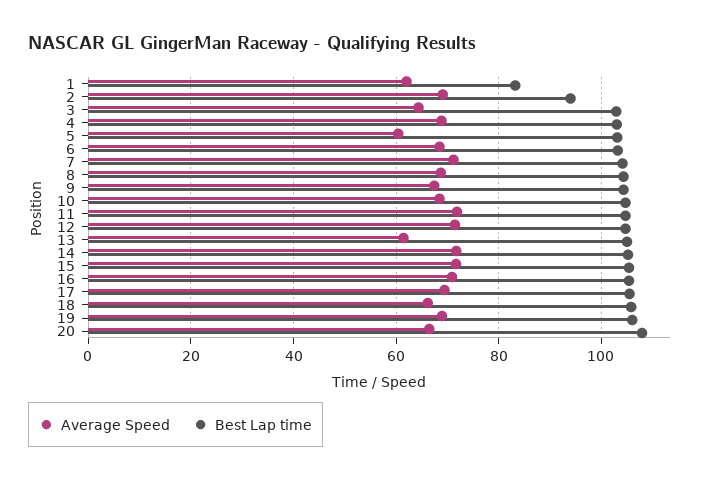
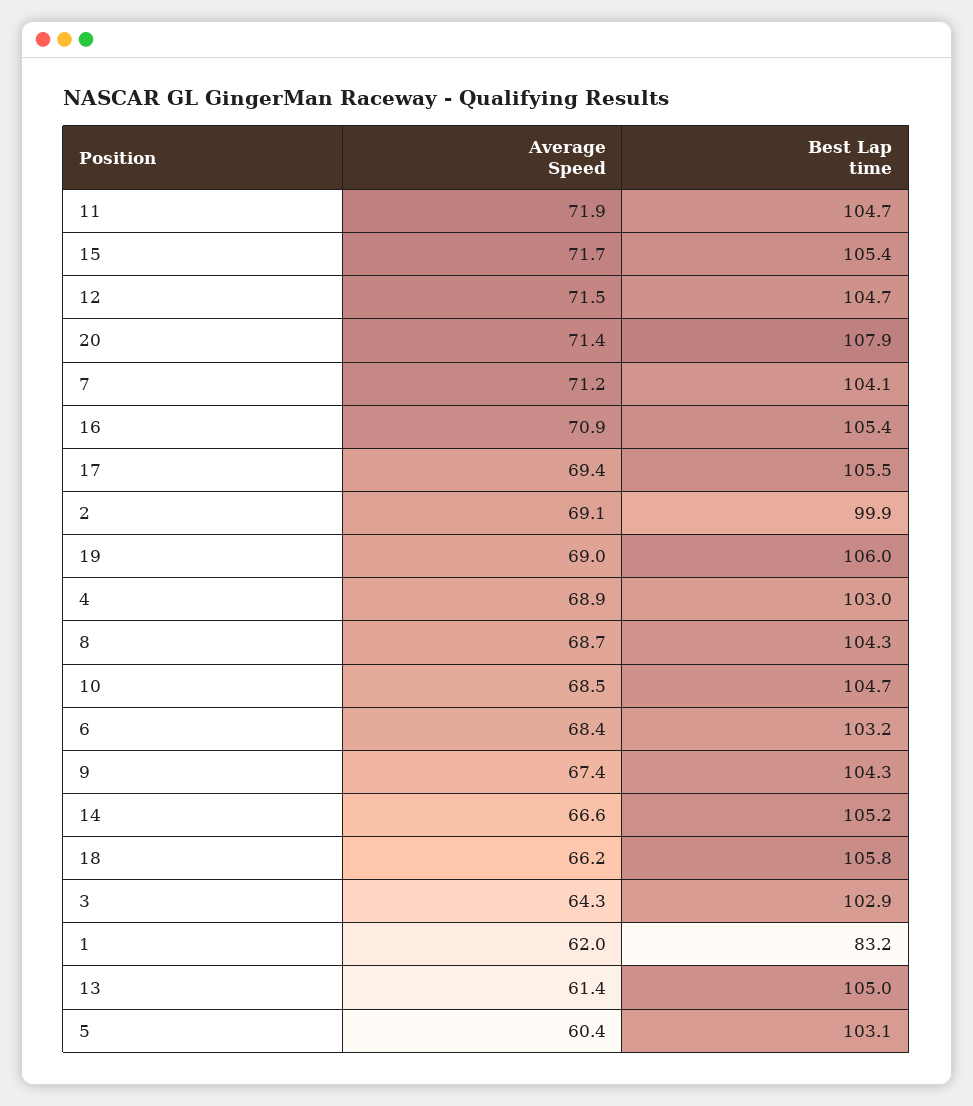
  {
    "Average Speed": {
      "1": 62,
      "2": 69.1,
      "3": 64.3,
      "4": 68.9,
      "5": 60.4,
      "6": 68.4,
      "7": 71.2,
      "8": 68.7,
      "9": 67.4,
      "10": 68.5,
      "11": 71.9,
      "12": 71.5,
      "13": 61.4,
-     "14": 72,
+     "14": 66.6,
      "15": 71.7,
      "16": 70.9,
      "17": 69.4,
      "18": 66.2,
      "19": 69,
-     "20": 66
+     "20": 71.4
    },
    "Best Lap time": {
      "1": 83.2,
-     "2": 94,
+     "2": 99.9,
      "3": 102.9,
      "4": 103,
      "5": 103.1,
      "6": 103.2,
      "7": 104.1,
      "8": 104.3,
      "9": 104.3,
      "10": 104.7,
      "11": 104.7,
      "12": 104.7,
      "13": 105,
      "14": 105.2,
      "15": 105.4,
      "16": 105.4,
      "17": 105.5,
      "18": 105.8,
      "19": 106,
      "20": 107.9
    }
  }

